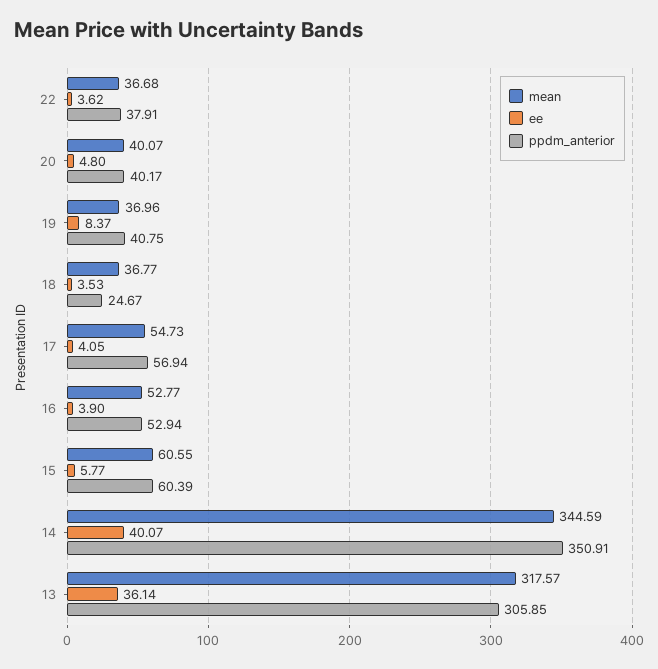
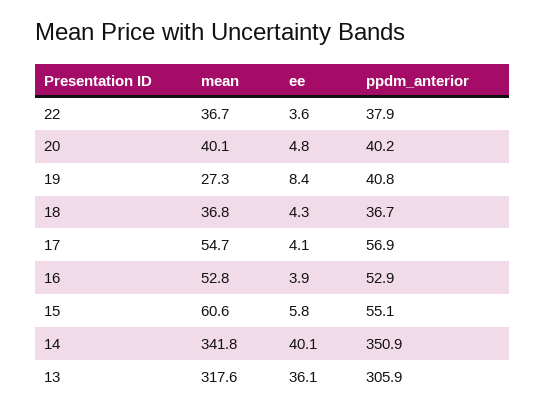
  {
    "mean": {
      "22": 36.68,
      "20": 40.07,
-     "19": 36.96,
+     "19": 27.3,
      "18": 36.77,
      "17": 54.73,
      "16": 52.77,
      "15": 60.55,
-     "14": 344.59,
+     "14": 341.8,
      "13": 317.57
    },
    "ee": {
      "22": 3.62,
      "20": 4.8,
      "19": 8.37,
-     "18": 3.53,
+     "18": 4.3,
      "17": 4.05,
      "16": 3.9,
      "15": 5.77,
      "14": 40.07,
      "13": 36.14
    },
    "ppdm_anterior": {
      "22": 37.91,
      "20": 40.17,
      "19": 40.75,
-     "18": 24.67,
+     "18": 36.7,
      "17": 56.94,
      "16": 52.94,
-     "15": 60.39,
+     "15": 55.1,
      "14": 350.91,
      "13": 305.85
    }
  }

